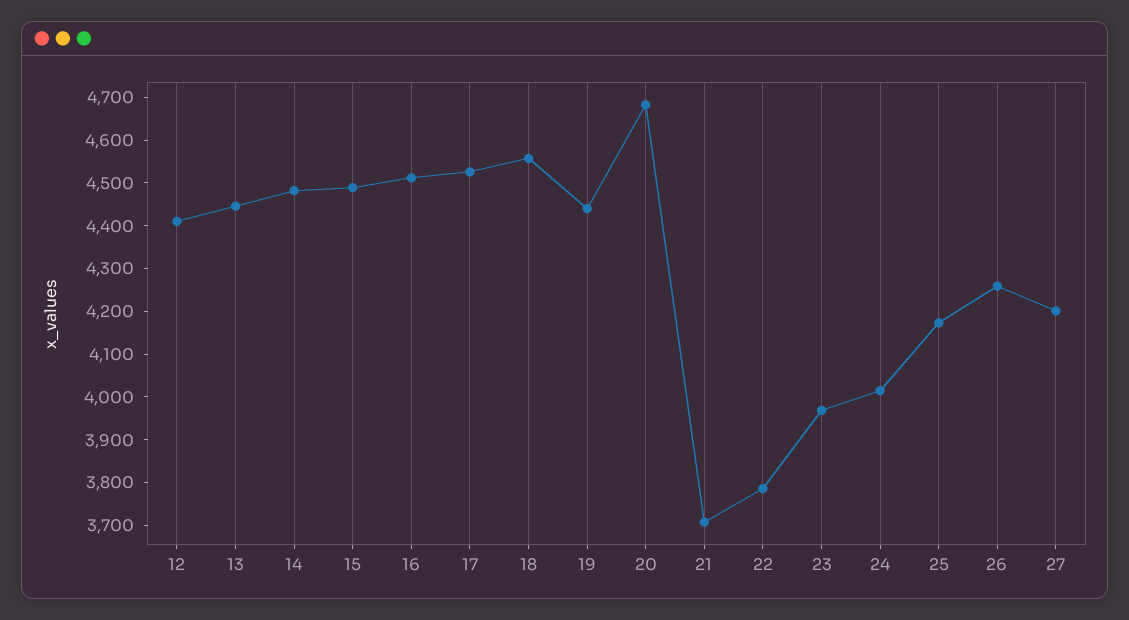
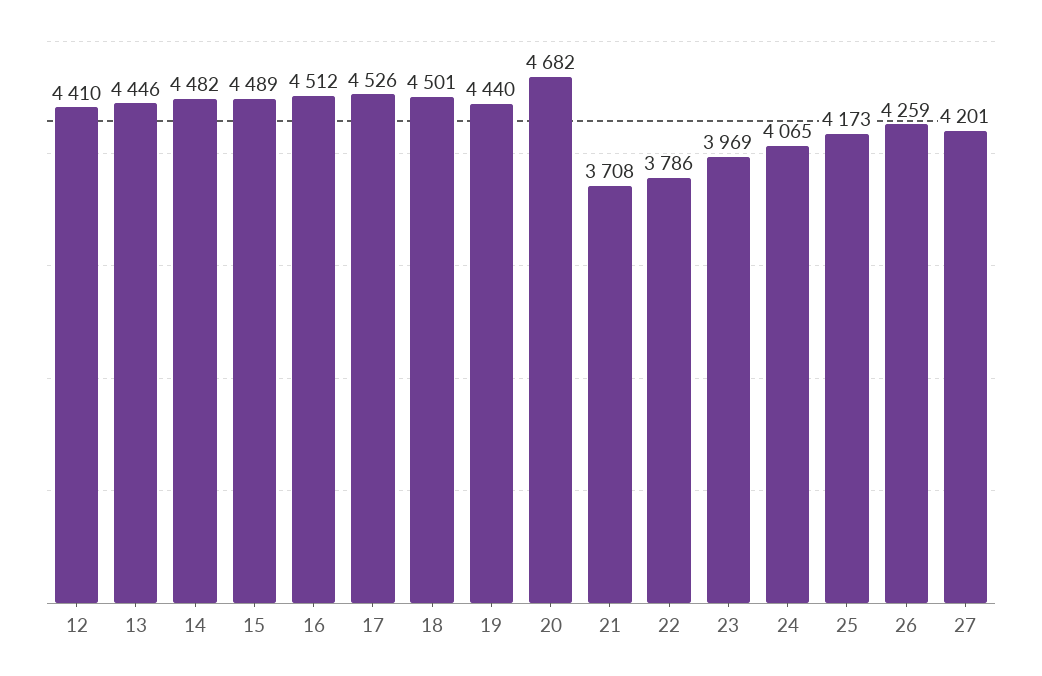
  {
    "12": 4410,
    "13": 4446,
    "14": 4482,
    "15": 4489,
    "16": 4512,
    "17": 4526,
-   "18": 4560,
+   "18": 4501,
    "19": 4440,
    "20": 4682,
    "21": 3708,
    "22": 3786,
    "23": 3969,
-   "24": 4020,
+   "24": 4065,
    "25": 4173,
    "26": 4259,
    "27": 4201
  }

